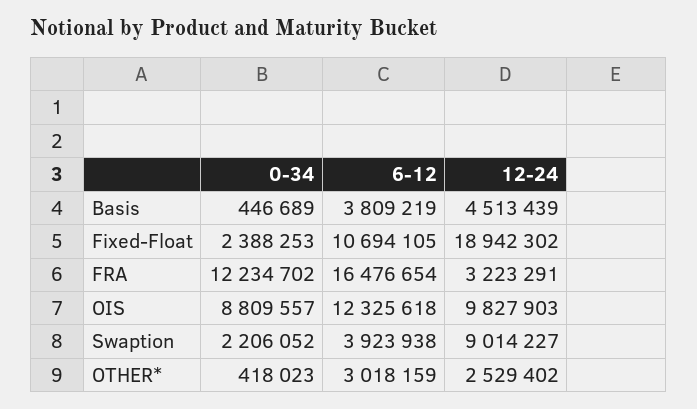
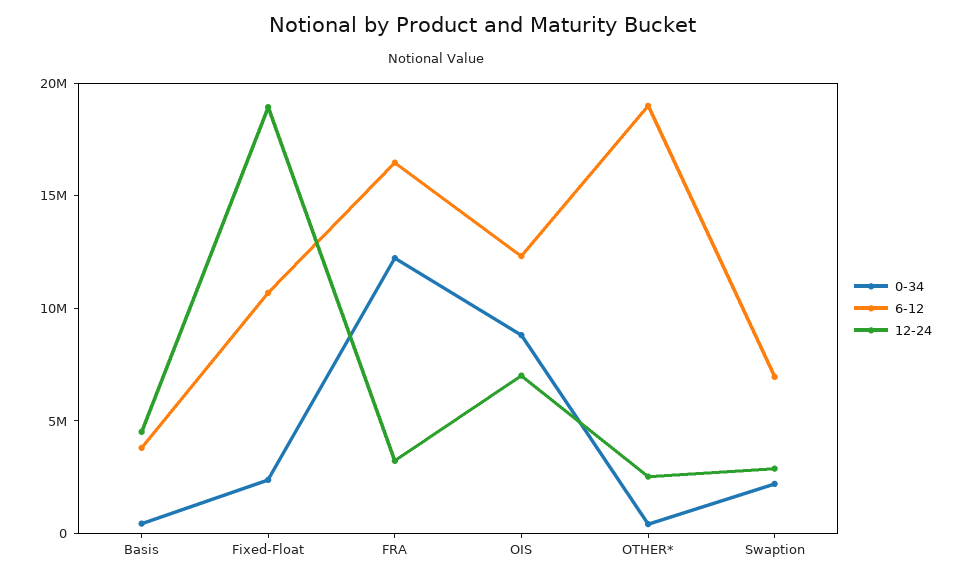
  {
    "0-34": {
      "Basis": 446689,
      "Fixed-Float": 2388253,
      "FRA": 12234702,
      "OIS": 8809557,
      "Swaption": 2206052,
      "OTHER*": 418023
    },
    "6-12": {
      "Basis": 3809219,
      "Fixed-Float": 10694105,
      "FRA": 16476654,
      "OIS": 12325618,
-     "Swaption": 3923938,
+     "Swaption": 7000000,
-     "OTHER*": 3018159
+     "OTHER*": 19000000
    },
    "12-24": {
      "Basis": 4513439,
      "Fixed-Float": 18942302,
      "FRA": 3223291,
-     "OIS": 9827903,
+     "OIS": 7000000,
-     "Swaption": 9014227,
+     "Swaption": 3000000,
      "OTHER*": 2529402
    }
  }

